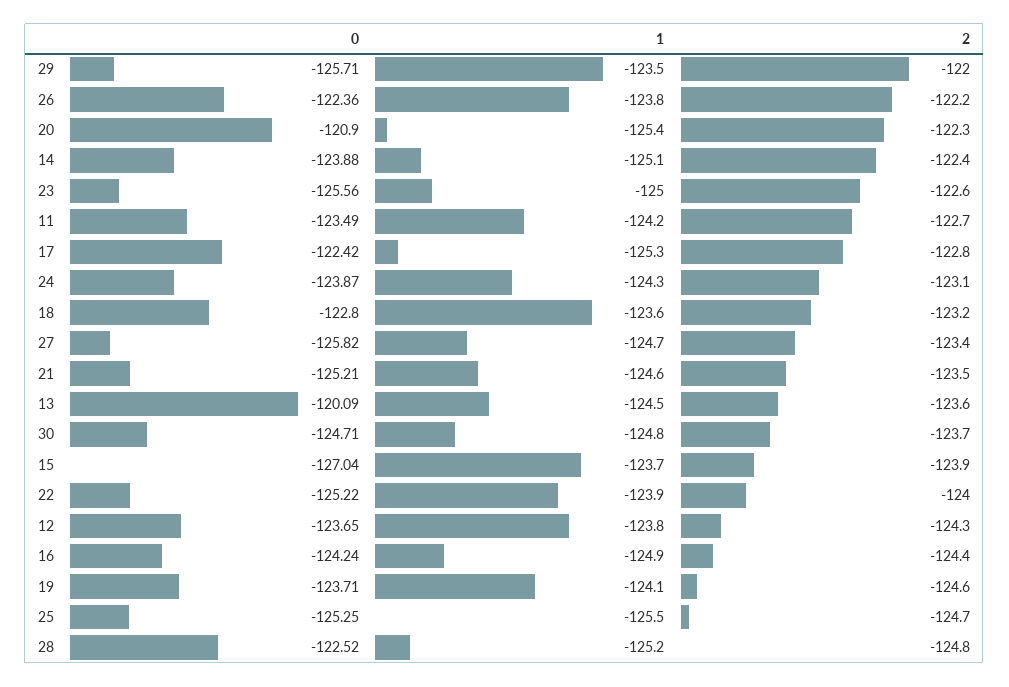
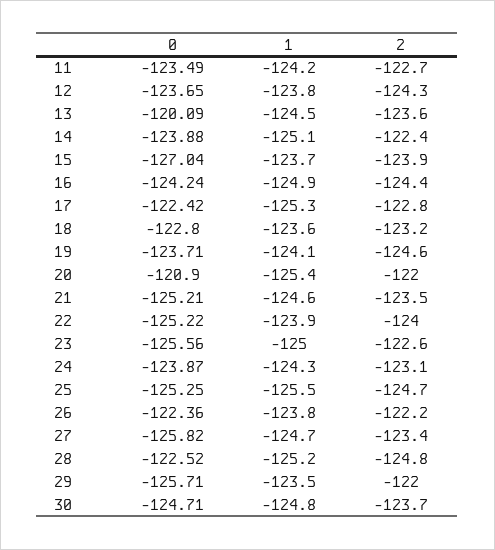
  {
    "0": {
      "29": -125.71,
      "26": -122.36,
      "20": -120.9,
      "14": -123.88,
      "23": -125.56,
      "11": -123.49,
      "17": -122.42,
      "24": -123.87,
      "18": -122.8,
      "27": -125.82,
      "21": -125.21,
      "13": -120.09,
      "30": -124.71,
      "15": -127.04,
      "22": -125.22,
      "12": -123.65,
      "16": -124.24,
      "19": -123.71,
      "25": -125.25,
      "28": -122.52
    },
    "1": {
      "29": -123.5,
      "26": -123.8,
      "20": -125.4,
      "14": -125.1,
      "23": -125,
      "11": -124.2,
      "17": -125.3,
      "24": -124.3,
      "18": -123.6,
      "27": -124.7,
      "21": -124.6,
      "13": -124.5,
      "30": -124.8,
      "15": -123.7,
      "22": -123.9,
      "12": -123.8,
      "16": -124.9,
      "19": -124.1,
      "25": -125.5,
      "28": -125.2
    },
    "2": {
      "29": -122,
      "26": -122.2,
-     "20": -122.3,
+     "20": -122,
      "14": -122.4,
      "23": -122.6,
      "11": -122.7,
      "17": -122.8,
      "24": -123.1,
      "18": -123.2,
      "27": -123.4,
      "21": -123.5,
      "13": -123.6,
      "30": -123.7,
      "15": -123.9,
      "22": -124,
      "12": -124.3,
      "16": -124.4,
      "19": -124.6,
      "25": -124.7,
      "28": -124.8
    }
  }

